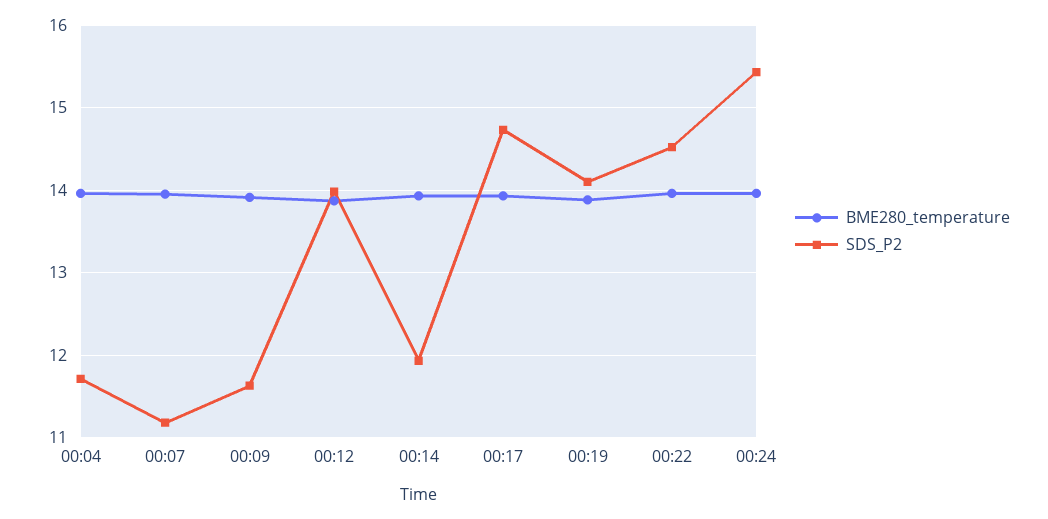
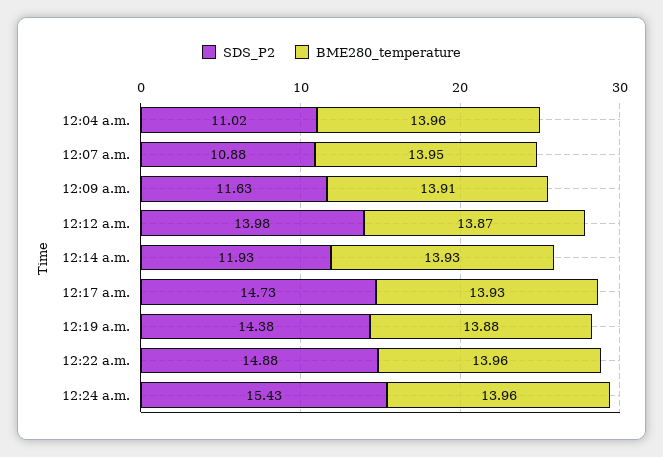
  {
    "BME280_temperature": {
      "00:04": 13.96,
      "00:07": 13.95,
      "00:09": 13.91,
      "00:12": 13.87,
      "00:14": 13.93,
      "00:17": 13.93,
      "00:19": 13.88,
      "00:22": 13.96,
      "00:24": 13.96
    },
    "SDS_P2": {
-     "00:04": 11.7,
+     "00:04": 11.02,
-     "00:07": 11.2,
+     "00:07": 10.88,
      "00:09": 11.63,
      "00:12": 13.98,
      "00:14": 11.93,
      "00:17": 14.73,
-     "00:19": 14.1,
+     "00:19": 14.38,
-     "00:22": 14.5,
+     "00:22": 14.88,
      "00:24": 15.43
    }
  }

